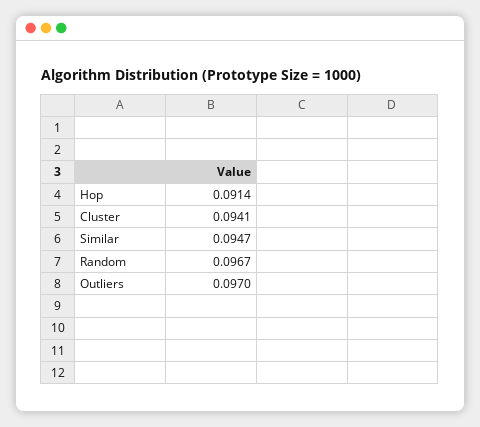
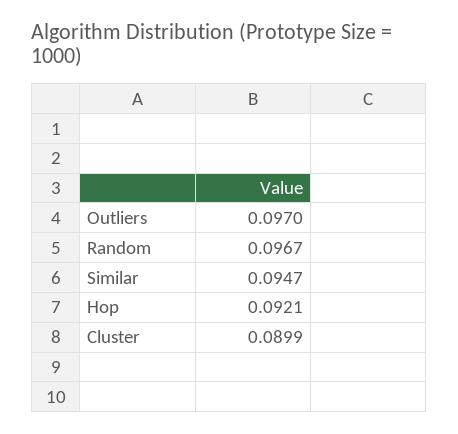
  {
-   "Hop": 0.0914,
+   "Hop": 0.0921,
-   "Cluster": 0.0941,
+   "Cluster": 0.0899,
    "Similar": 0.0947,
    "Random": 0.0967,
    "Outliers": 0.097
  }

